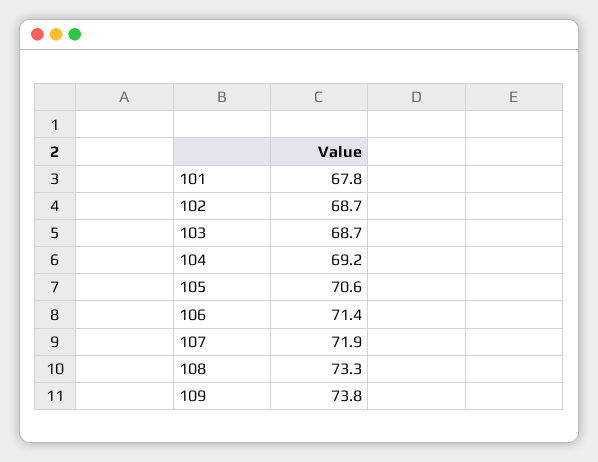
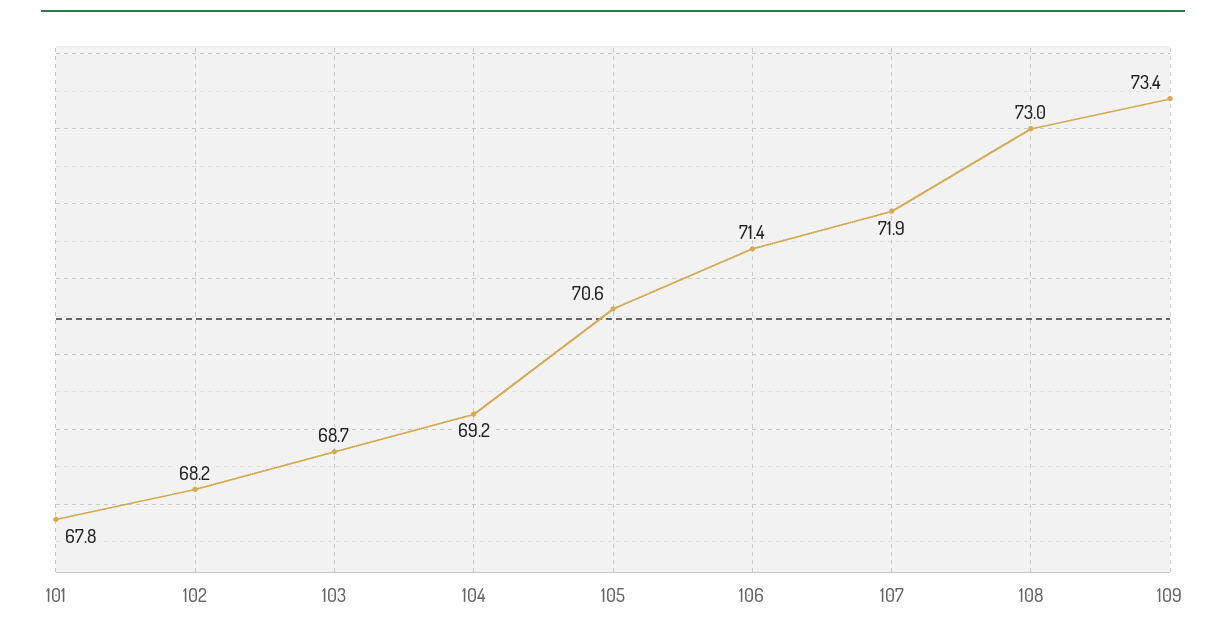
  {
    "101": 67.8,
-   "102": 68.7,
+   "102": 68.2,
    "103": 68.7,
    "104": 69.2,
    "105": 70.6,
    "106": 71.4,
    "107": 71.9,
-   "108": 73.3,
+   "108": 73,
-   "109": 73.8
+   "109": 73.4
  }

